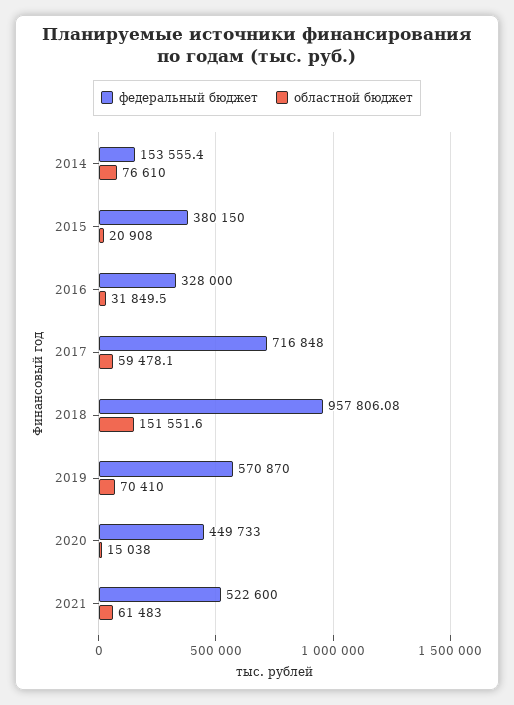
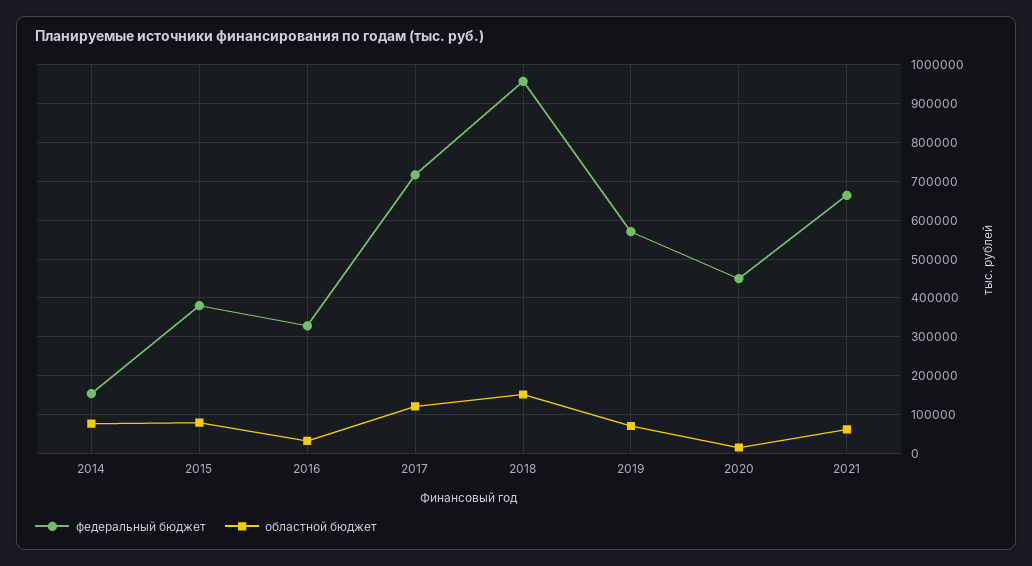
  {
    "федеральный бюджет": {
      "2014": 153555.4,
      "2015": 380150,
      "2016": 328000,
      "2017": 716848,
      "2018": 957806.08,
      "2019": 570870,
      "2020": 449733,
-     "2021": 522600
+     "2021": 660000
    },
    "областной бюджет": {
      "2014": 76610,
-     "2015": 20908,
+     "2015": 80000,
      "2016": 31849.5,
-     "2017": 59478.1,
+     "2017": 120000,
      "2018": 151551.6,
      "2019": 70410,
      "2020": 15038,
      "2021": 61483
    }
  }

